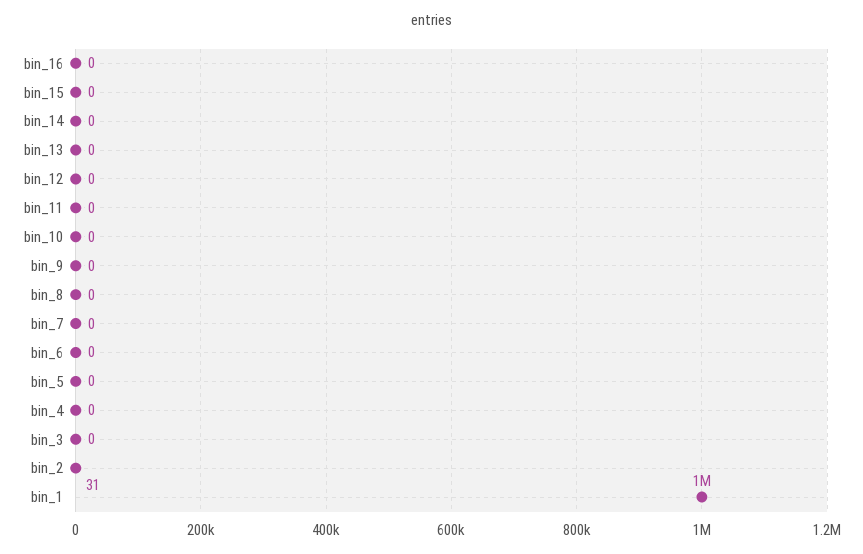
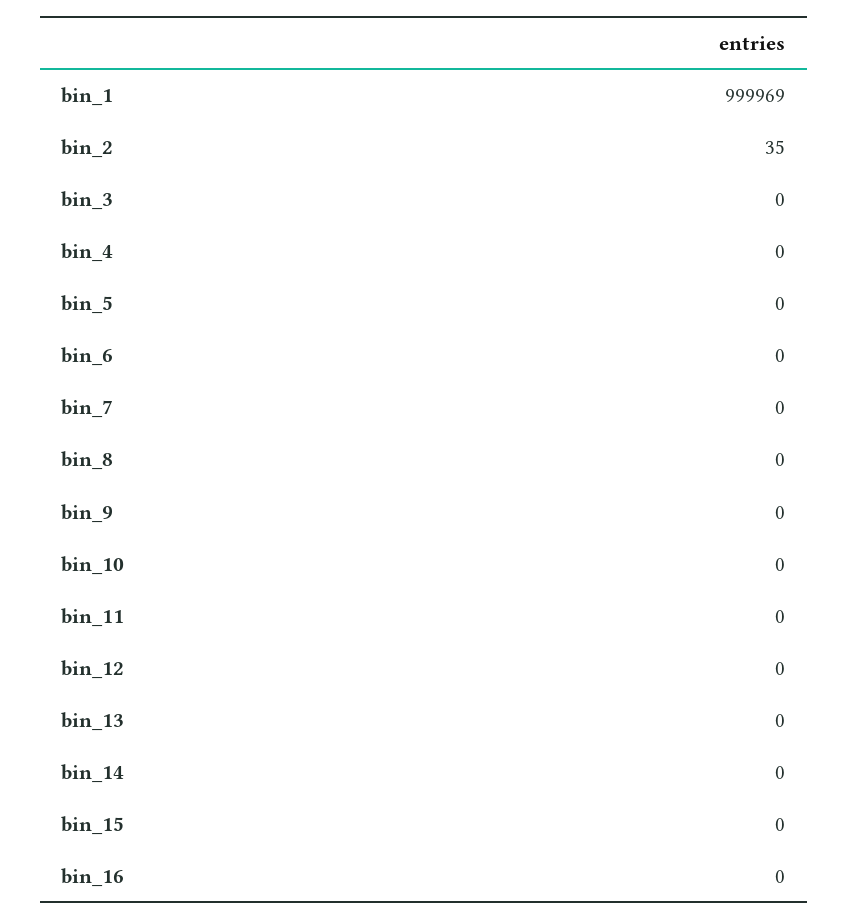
  {
    "bin_16": 0,
    "bin_15": 0,
    "bin_14": 0,
    "bin_13": 0,
    "bin_12": 0,
    "bin_11": 0,
    "bin_10": 0,
    "bin_9": 0,
    "bin_8": 0,
    "bin_7": 0,
    "bin_6": 0,
    "bin_5": 0,
    "bin_4": 0,
    "bin_3": 0,
-   "bin_2": 31,
+   "bin_2": 35,
    "bin_1": 999969
  }

